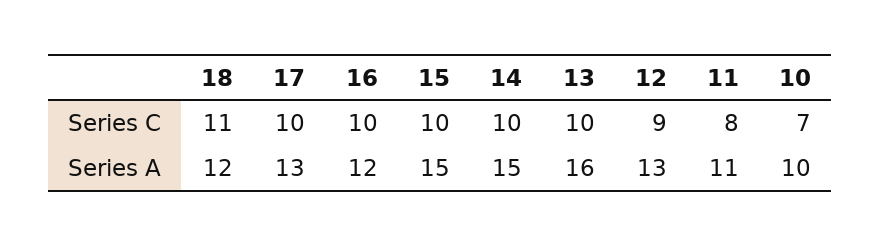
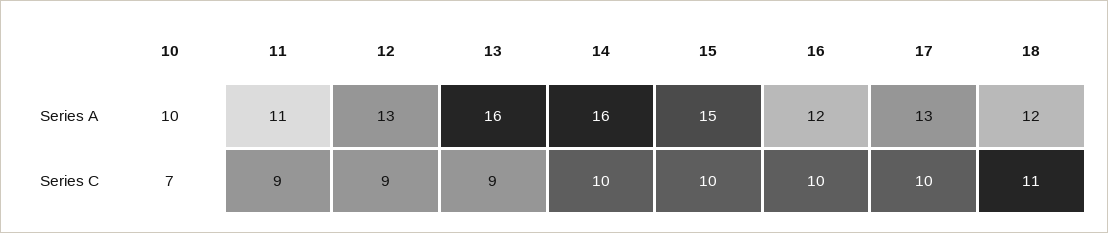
  {
    "18": {
      "Series C": 11,
      "Series A": 12
    },
    "17": {
      "Series C": 10,
      "Series A": 13
    },
    "16": {
      "Series C": 10,
      "Series A": 12
    },
    "15": {
      "Series C": 10,
      "Series A": 15
    },
    "14": {
      "Series C": 10,
-     "Series A": 15
+     "Series A": 16
    },
    "13": {
-     "Series C": 10,
+     "Series C": 9,
      "Series A": 16
    },
    "12": {
      "Series C": 9,
      "Series A": 13
    },
    "11": {
-     "Series C": 8,
+     "Series C": 9,
      "Series A": 11
    },
    "10": {
      "Series C": 7,
      "Series A": 10
    }
  }

